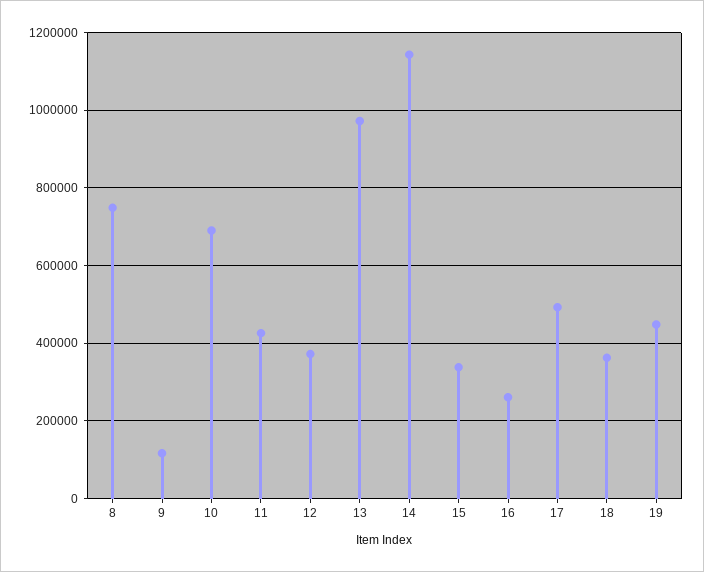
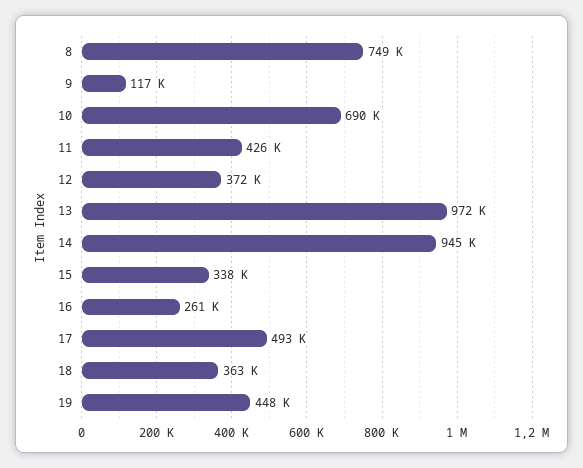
  {
    "8": 749000,
    "9": 117000,
    "10": 690000,
    "11": 426000,
    "12": 372000,
    "13": 972000,
-   "14": 1140000,
+   "14": 945000,
    "15": 338000,
    "16": 261000,
    "17": 493000,
    "18": 363000,
    "19": 448000
  }

